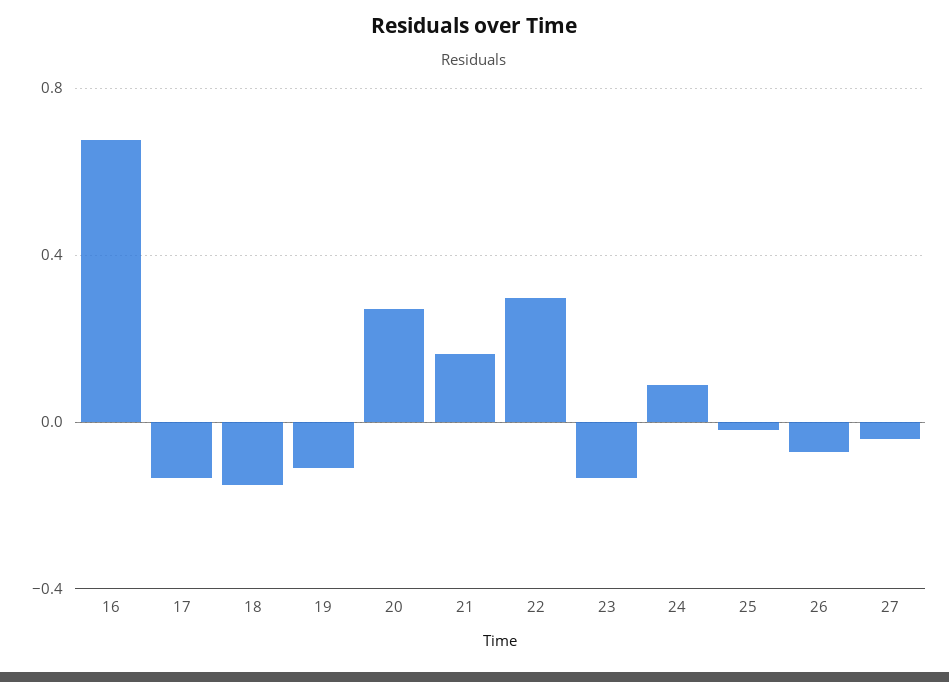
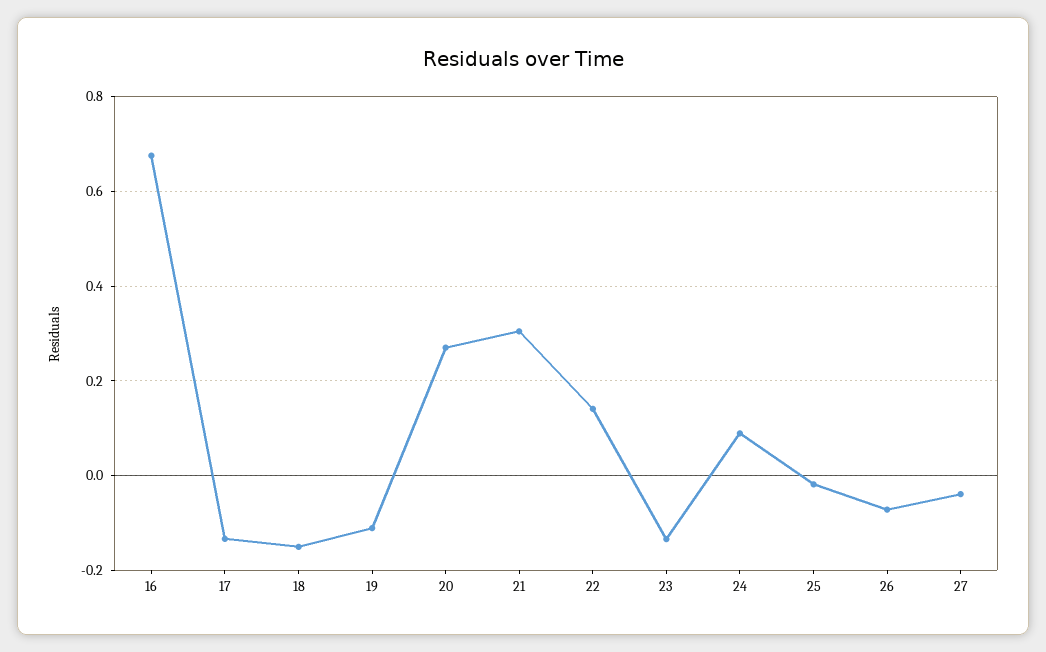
  {
    "16": 0.68,
    "17": -0.14,
    "18": -0.16,
    "19": -0.12,
    "20": 0.28,
-   "21": 0.15,
+   "21": 0.3,
-   "22": 0.3,
+   "22": 0.14,
    "23": -0.14,
    "24": 0.08,
    "25": -0.02,
    "26": -0.08,
    "27": -0.04
  }

